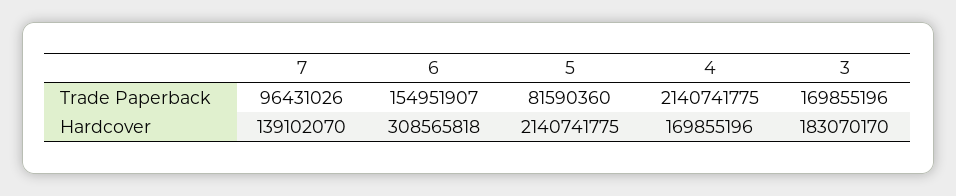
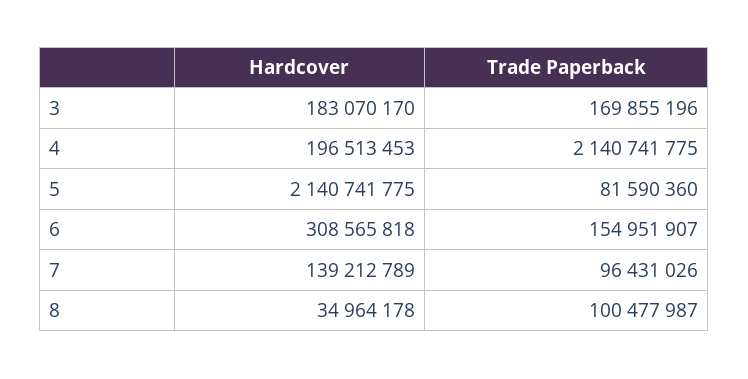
  {
    "7": {
      "Trade Paperback": 96431026,
-     "Hardcover": 139102070
+     "Hardcover": 139212789
    },
    "6": {
      "Trade Paperback": 154951907,
      "Hardcover": 308565818
    },
    "5": {
      "Trade Paperback": 81590360,
      "Hardcover": 2140741775
    },
    "4": {
      "Trade Paperback": 2140741775,
-     "Hardcover": 169855196
+     "Hardcover": 196513453
    },
    "3": {
      "Trade Paperback": 169855196,
      "Hardcover": 183070170
-   }
+   },
+   "8": {
+     "Hardcover": 34964178,
+     "Trade Paperback": 100477987
+   }
  }

